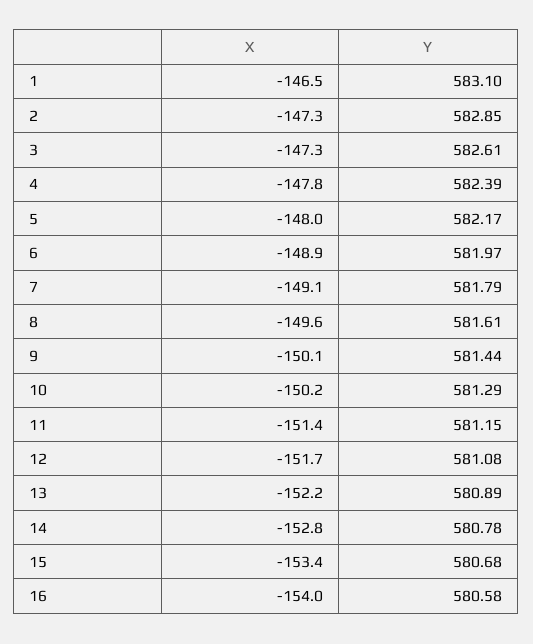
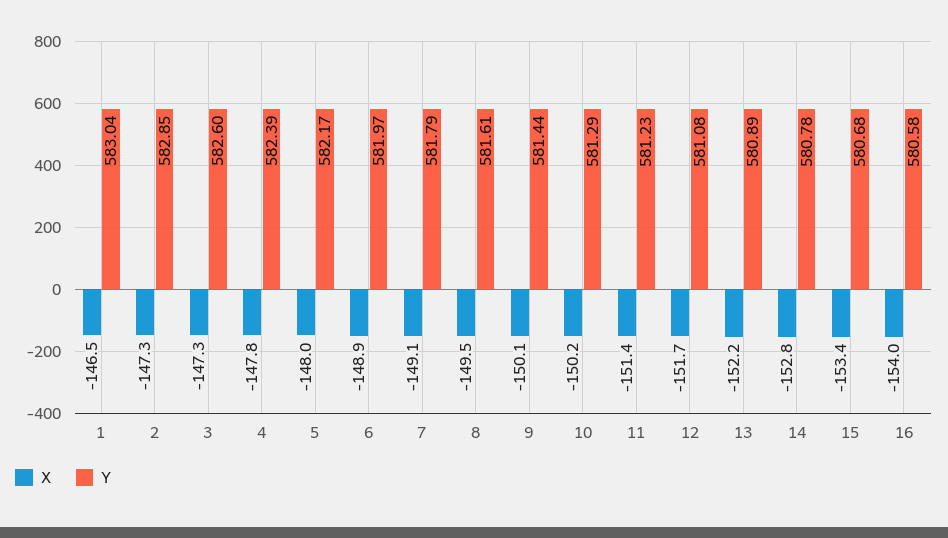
  {
    "X": {
      "1": -146.5,
      "2": -147.3,
      "3": -147.3,
      "4": -147.8,
      "5": -148,
      "6": -148.9,
      "7": -149.1,
-     "8": -149.6,
+     "8": -149.5,
      "9": -150.1,
      "10": -150.2,
      "11": -151.4,
      "12": -151.7,
      "13": -152.2,
      "14": -152.8,
      "15": -153.4,
      "16": -154
    },
    "Y": {
-     "1": 583.1,
+     "1": 583.04,
      "2": 582.85,
-     "3": 582.61,
+     "3": 582.6,
      "4": 582.39,
      "5": 582.17,
      "6": 581.97,
      "7": 581.79,
      "8": 581.61,
      "9": 581.44,
      "10": 581.29,
-     "11": 581.15,
+     "11": 581.23,
      "12": 581.08,
      "13": 580.89,
      "14": 580.78,
      "15": 580.68,
      "16": 580.58
    }
  }

